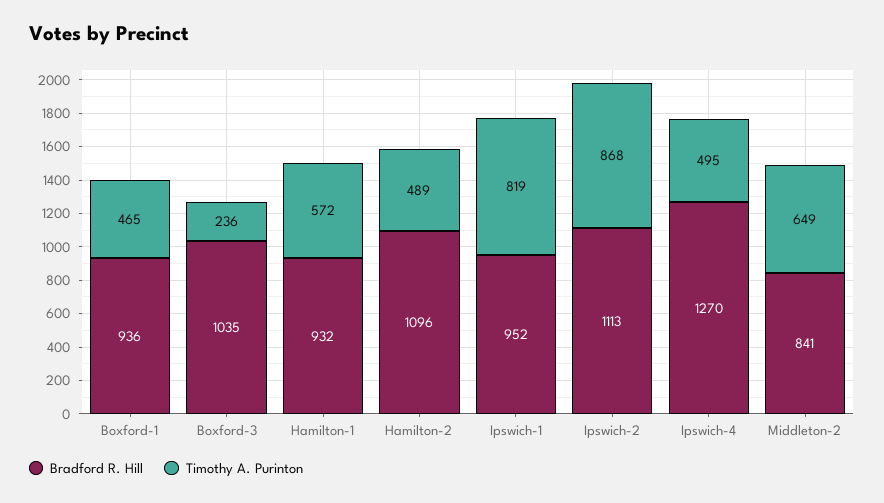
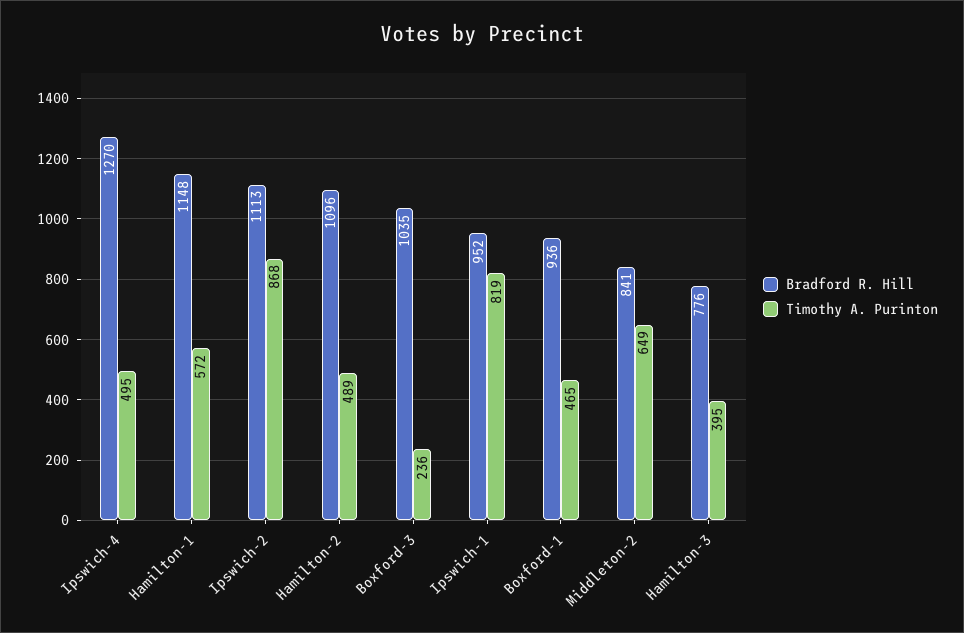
  {
    "Bradford R. Hill": {
      "Boxford-1": 936,
      "Boxford-3": 1035,
-     "Hamilton-1": 932,
+     "Hamilton-1": 1148,
      "Hamilton-2": 1096,
      "Ipswich-1": 952,
      "Ipswich-2": 1113,
      "Ipswich-4": 1270,
-     "Middleton-2": 841
+     "Middleton-2": 841,
+     "Hamilton-3": 776
    },
    "Timothy A. Purinton": {
      "Boxford-1": 465,
      "Boxford-3": 236,
      "Hamilton-1": 572,
      "Hamilton-2": 489,
      "Ipswich-1": 819,
      "Ipswich-2": 868,
      "Ipswich-4": 495,
-     "Middleton-2": 649
+     "Middleton-2": 649,
+     "Hamilton-3": 395
    }
  }

